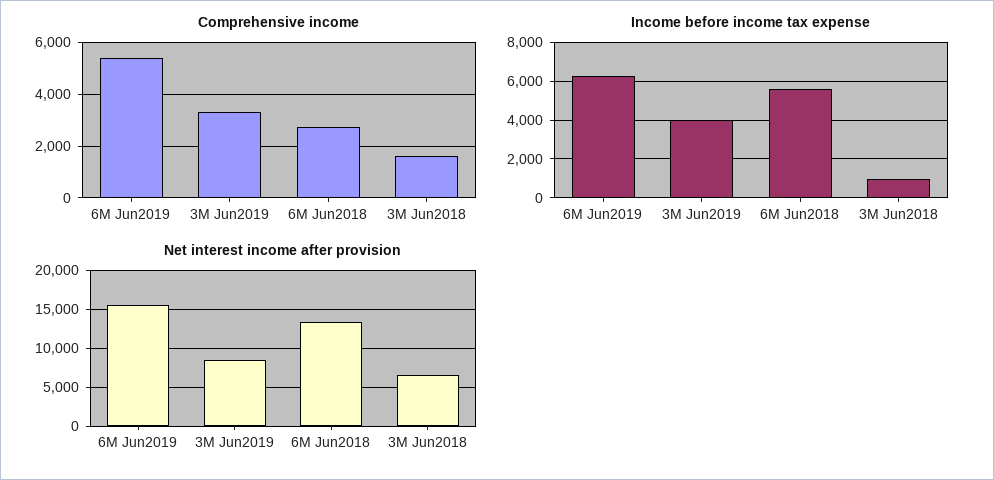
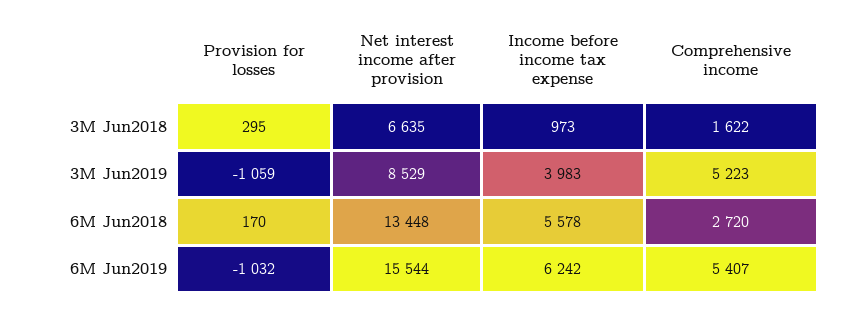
  {
    "Comprehensive income": {
      "6M Jun2019": 5407,
-     "3M Jun2019": 3250,
+     "3M Jun2019": 5223,
      "6M Jun2018": 2720,
      "3M Jun2018": 1622
    },
    "Income before income tax expense": {
      "6M Jun2019": 6242,
      "3M Jun2019": 3983,
      "6M Jun2018": 5578,
      "3M Jun2018": 973
    },
    "Net interest income after provision": {
      "6M Jun2019": 15544,
      "3M Jun2019": 8529,
      "6M Jun2018": 13448,
      "3M Jun2018": 6635
-   }
+   },
+   "Provision for losses": {
+     "3M Jun2018": 295,
+     "3M Jun2019": -1059,
+     "6M Jun2018": 170,
+     "6M Jun2019": -1032
+   }
  }

